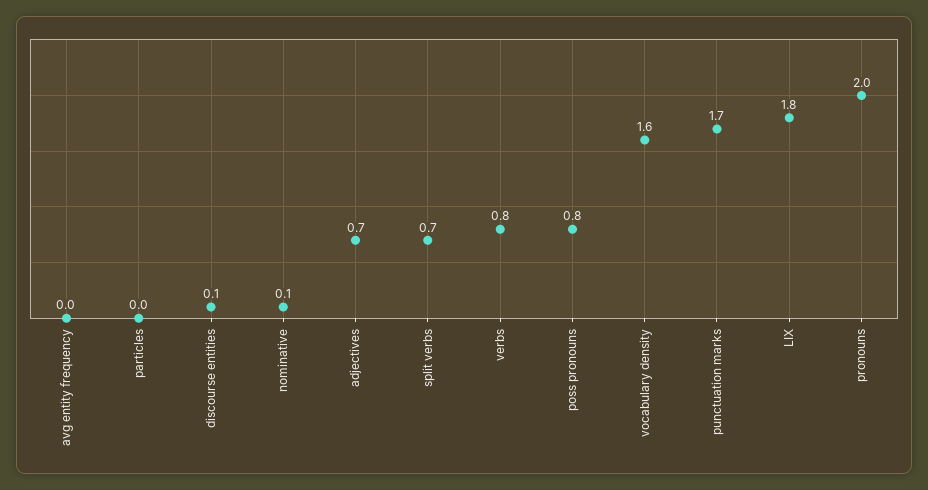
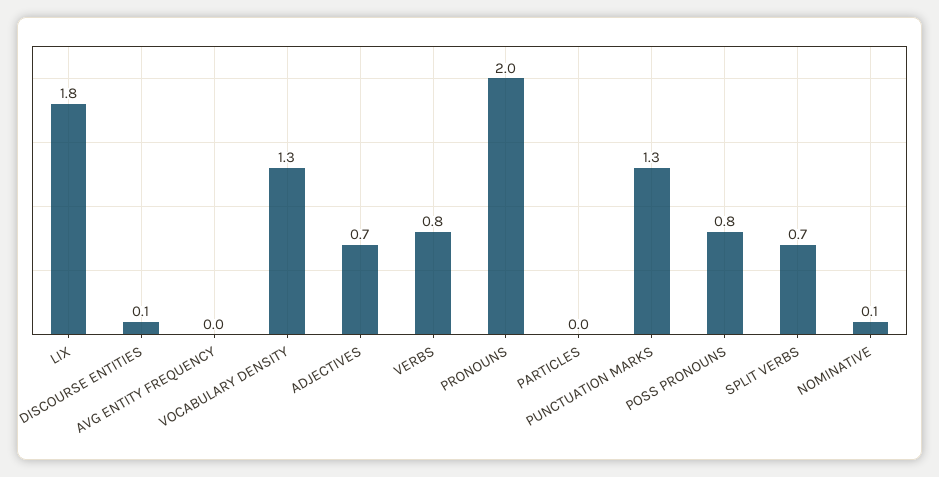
  {
    "avg entity frequency": 0,
    "particles": 0,
    "discourse entities": 0.1,
    "nominative": 0.1,
    "adjectives": 0.7,
    "split verbs": 0.7,
    "verbs": 0.8,
    "poss pronouns": 0.8,
-   "vocabulary density": 1.6,
+   "vocabulary density": 1.3,
-   "punctuation marks": 1.7,
+   "punctuation marks": 1.3,
    "LIX": 1.8,
    "pronouns": 2
  }

